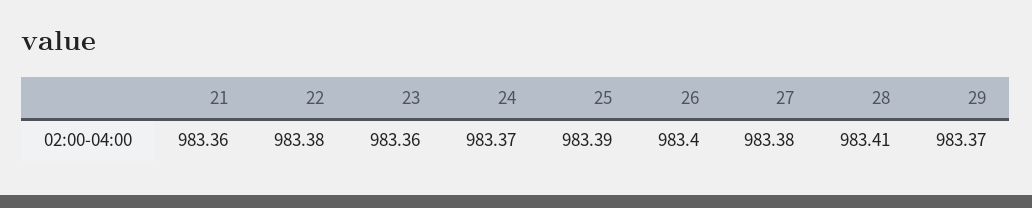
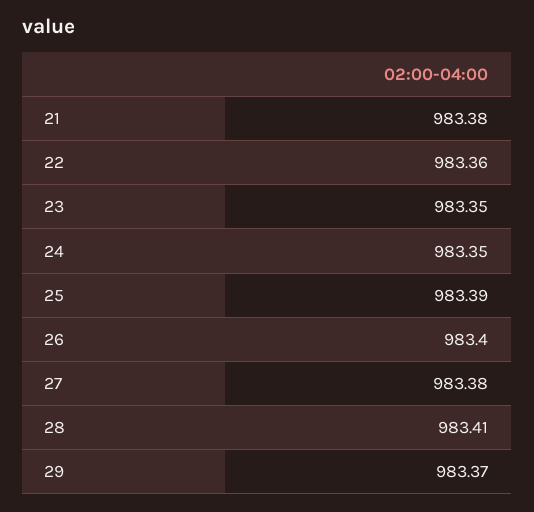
  {
-   "21": 983.36,
+   "21": 983.38,
-   "22": 983.38,
+   "22": 983.36,
-   "23": 983.36,
+   "23": 983.35,
-   "24": 983.37,
+   "24": 983.35,
    "25": 983.39,
    "26": 983.4,
    "27": 983.38,
    "28": 983.41,
    "29": 983.37
  }

